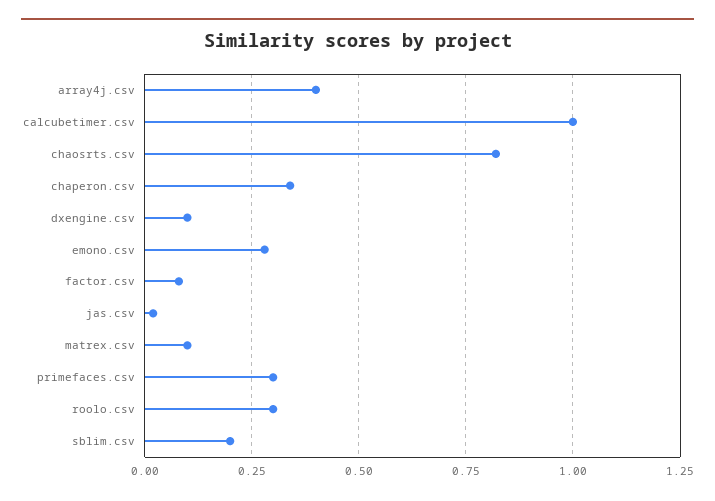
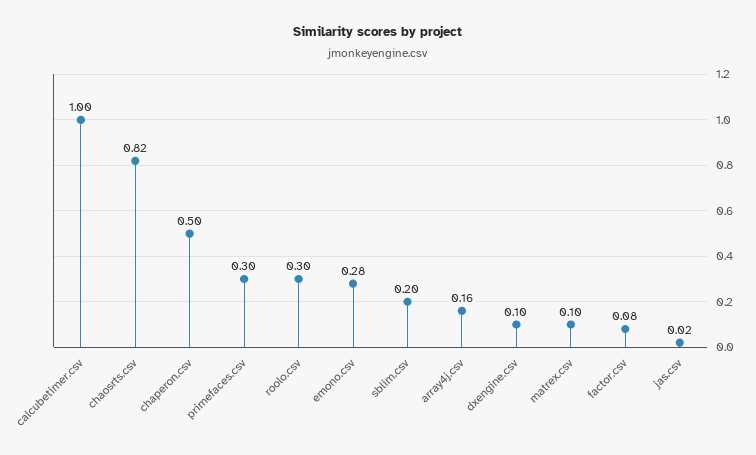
  {
-   "array4j.csv": 0.4,
+   "array4j.csv": 0.16,
    "calcubetimer.csv": 1,
    "chaosrts.csv": 0.82,
-   "chaperon.csv": 0.35,
+   "chaperon.csv": 0.5,
    "dxengine.csv": 0.1,
    "emono.csv": 0.28,
    "factor.csv": 0.08,
    "jas.csv": 0.02,
    "matrex.csv": 0.1,
    "primefaces.csv": 0.3,
    "roolo.csv": 0.3,
    "sblim.csv": 0.2
  }

